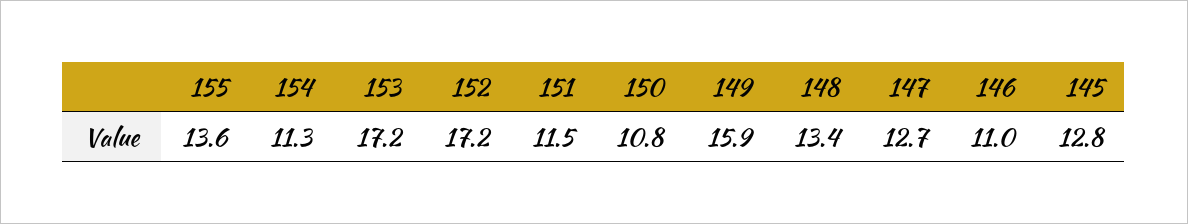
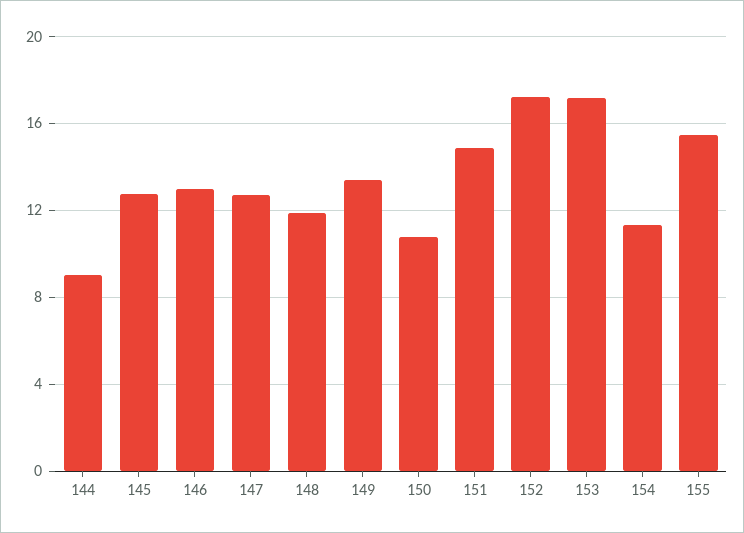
  {
-   "155": 13.6,
+   "155": 15.5,
    "154": 11.3,
    "153": 17.2,
    "152": 17.2,
-   "151": 11.5,
+   "151": 15,
    "150": 10.8,
-   "149": 15.9,
+   "149": 13.5,
-   "148": 13.4,
+   "148": 12,
    "147": 12.7,
-   "146": 11,
+   "146": 13,
-   "145": 12.8
+   "145": 12.8,
+   "144": 9
  }

